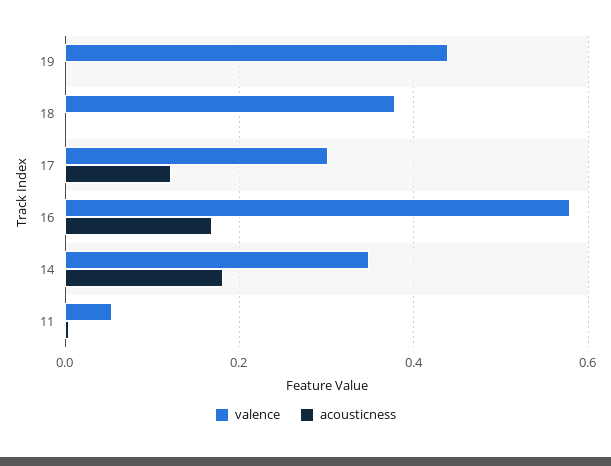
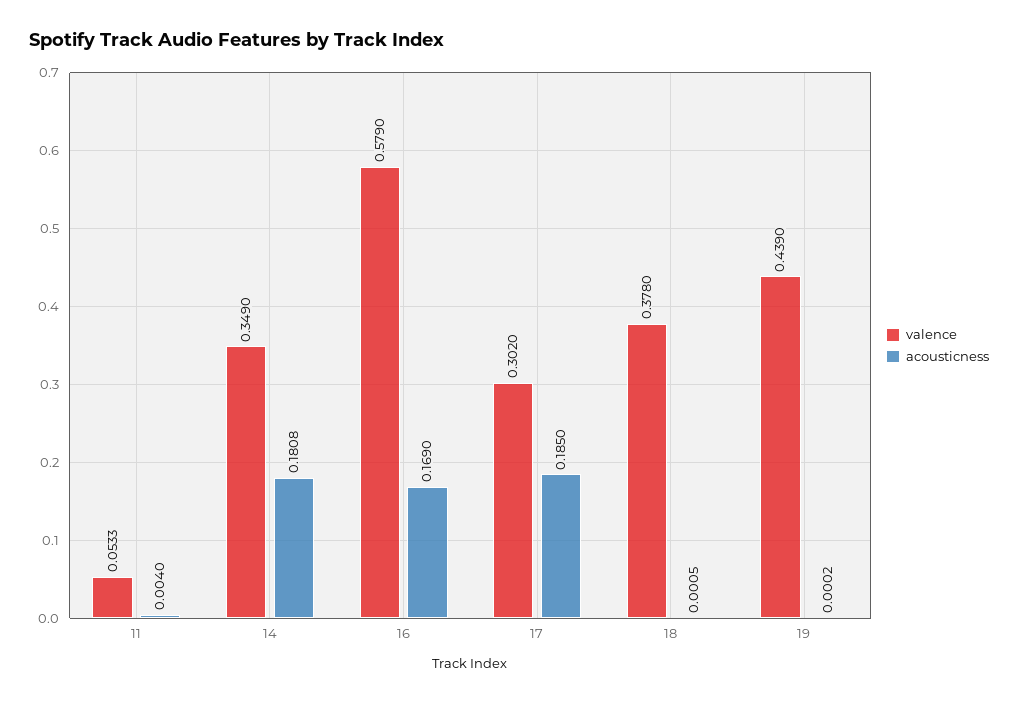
  {
    "valence": {
      "19": 0.439,
      "18": 0.378,
      "17": 0.302,
      "16": 0.579,
      "14": 0.349,
      "11": 0.0533
    },
    "acousticness": {
      "19": 0.0002,
      "18": 0.0005,
-     "17": 0.12,
+     "17": 0.185,
      "16": 0.169,
      "14": 0.1808,
      "11": 0.004
    }
  }

